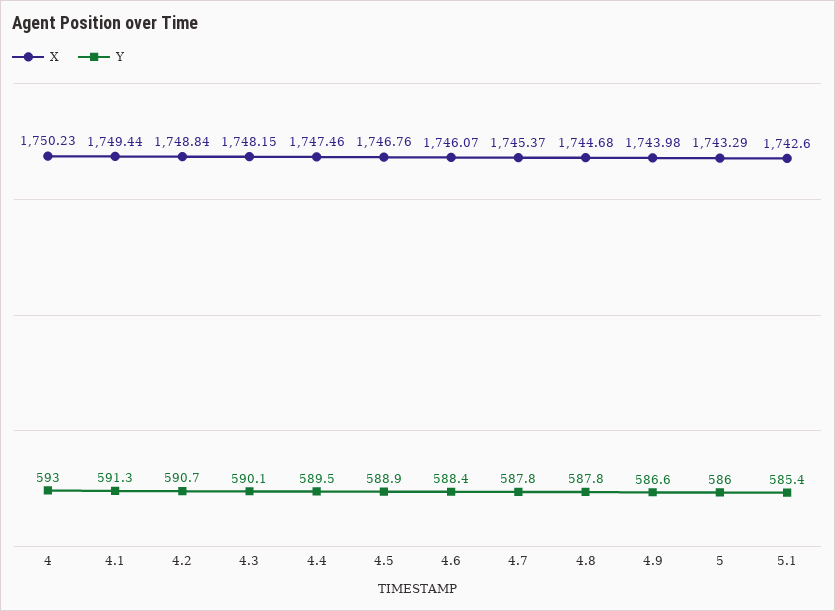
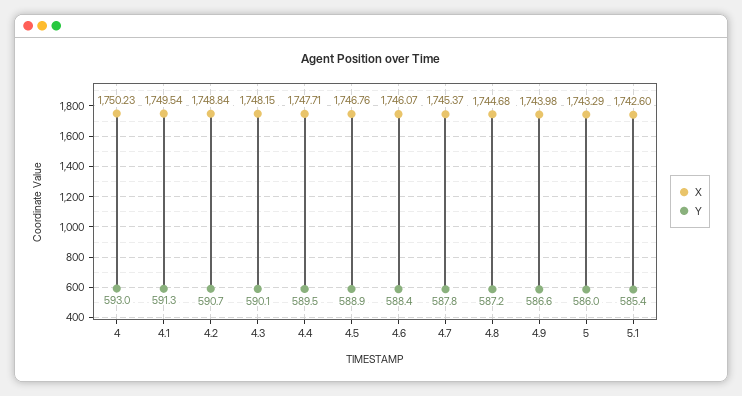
  {
    "X": {
      "4": 1750.23,
-     "4.1": 1749.44,
+     "4.1": 1749.54,
      "4.2": 1748.84,
      "4.3": 1748.15,
-     "4.4": 1747.46,
+     "4.4": 1747.71,
      "4.5": 1746.76,
      "4.6": 1746.07,
      "4.7": 1745.37,
      "4.8": 1744.68,
      "4.9": 1743.98,
      "5": 1743.29,
      "5.1": 1742.6
    },
    "Y": {
      "4": 593,
      "4.1": 591.3,
      "4.2": 590.7,
      "4.3": 590.1,
      "4.4": 589.5,
      "4.5": 588.9,
      "4.6": 588.4,
      "4.7": 587.8,
-     "4.8": 587.8,
+     "4.8": 587.2,
      "4.9": 586.6,
      "5": 586,
      "5.1": 585.4
    }
  }

